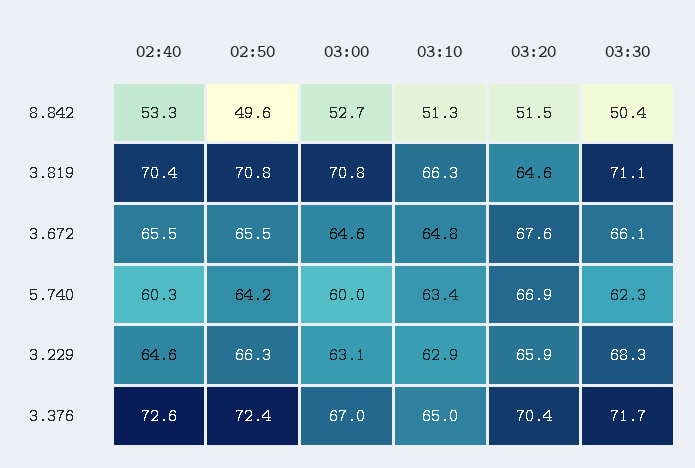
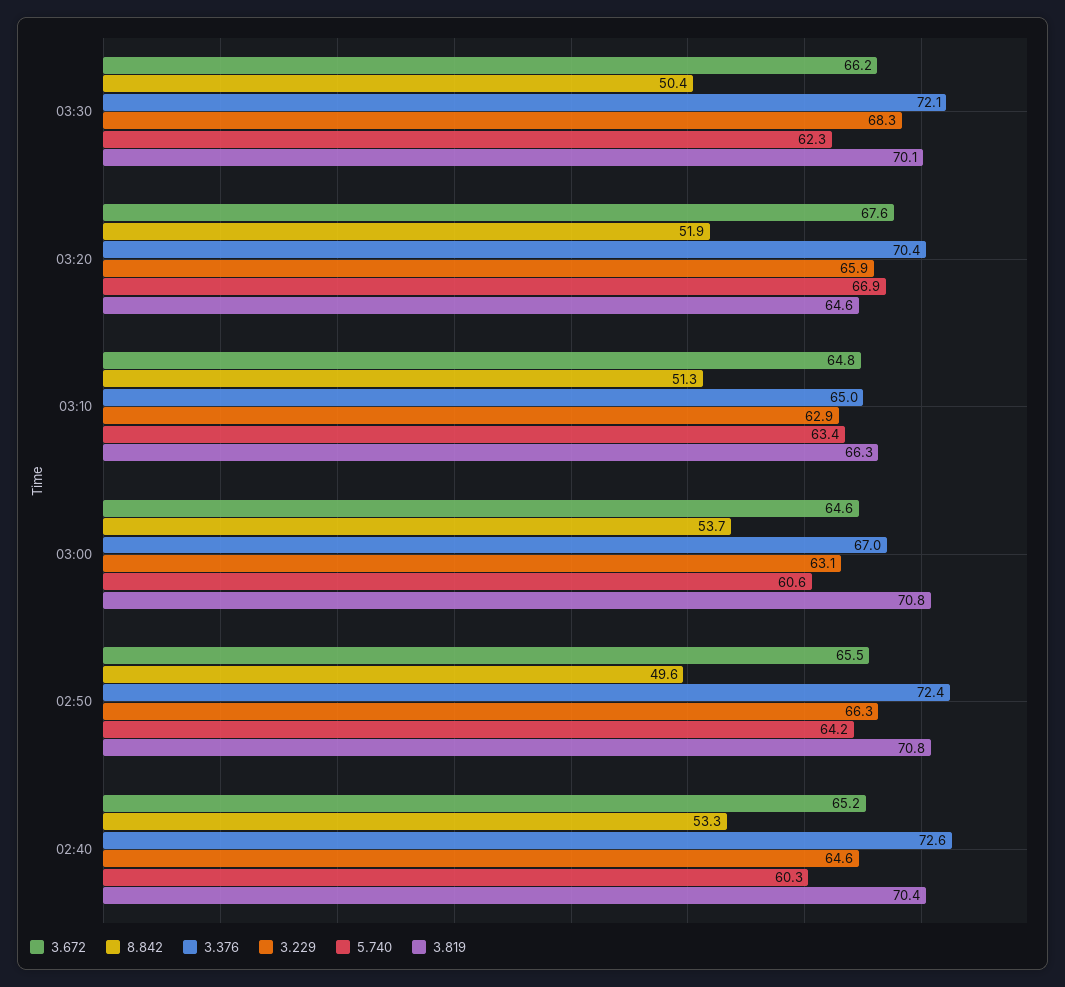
  {
    "8.842": {
      "02:40": 53.3,
      "02:50": 49.6,
-     "03:00": 52.7,
+     "03:00": 53.7,
      "03:10": 51.3,
-     "03:20": 51.5,
+     "03:20": 51.9,
      "03:30": 50.4
    },
    "3.819": {
      "02:40": 70.4,
      "02:50": 70.8,
      "03:00": 70.8,
      "03:10": 66.3,
      "03:20": 64.6,
-     "03:30": 71.1
+     "03:30": 70.1
    },
    "3.672": {
-     "02:40": 65.5,
+     "02:40": 65.2,
      "02:50": 65.5,
      "03:00": 64.6,
      "03:10": 64.8,
      "03:20": 67.6,
-     "03:30": 66.1
+     "03:30": 66.2
    },
    "5.740": {
      "02:40": 60.3,
      "02:50": 64.2,
-     "03:00": 60,
+     "03:00": 60.6,
      "03:10": 63.4,
      "03:20": 66.9,
      "03:30": 62.3
    },
    "3.229": {
      "02:40": 64.6,
      "02:50": 66.3,
      "03:00": 63.1,
      "03:10": 62.9,
      "03:20": 65.9,
      "03:30": 68.3
    },
    "3.376": {
      "02:40": 72.6,
      "02:50": 72.4,
      "03:00": 67,
      "03:10": 65,
      "03:20": 70.4,
-     "03:30": 71.7
+     "03:30": 72.1
    }
  }

